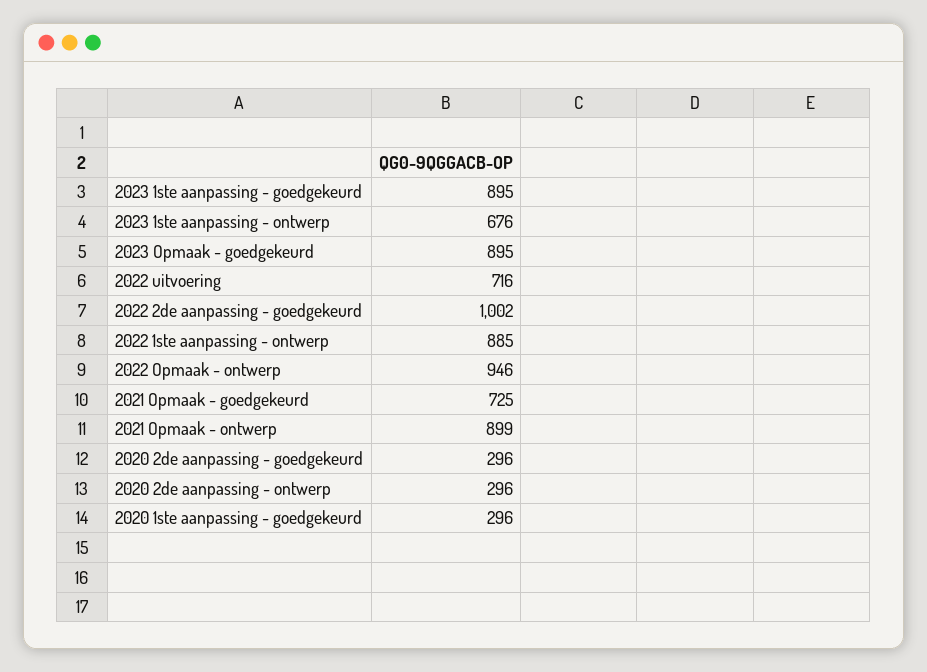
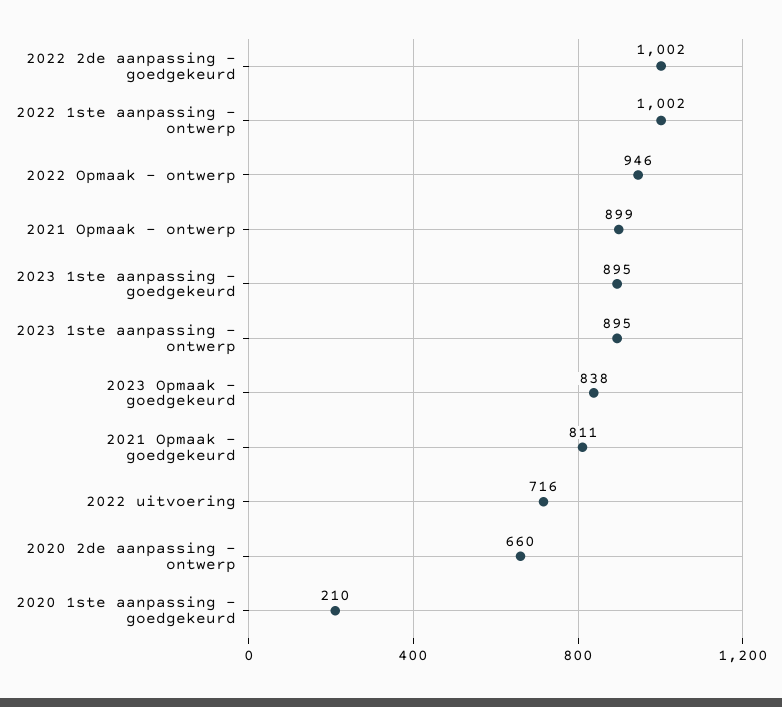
  {
    "2023 1ste aanpassing - goedgekeurd": 895,
-   "2023 1ste aanpassing - ontwerp": 676,
+   "2023 1ste aanpassing - ontwerp": 895,
-   "2023 Opmaak - goedgekeurd": 895,
+   "2023 Opmaak - goedgekeurd": 838,
    "2022 uitvoering": 716,
    "2022 2de aanpassing - goedgekeurd": 1002,
-   "2022 1ste aanpassing - ontwerp": 885,
+   "2022 1ste aanpassing - ontwerp": 1002,
    "2022 Opmaak - ontwerp": 946,
-   "2021 Opmaak - goedgekeurd": 725,
+   "2021 Opmaak - goedgekeurd": 811,
    "2021 Opmaak - ontwerp": 899,
-   "2020 2de aanpassing - goedgekeurd": 296,
-   "2020 2de aanpassing - ontwerp": 296,
+   "2020 2de aanpassing - ontwerp": 660,
-   "2020 1ste aanpassing - goedgekeurd": 296
+   "2020 1ste aanpassing - goedgekeurd": 210
  }

